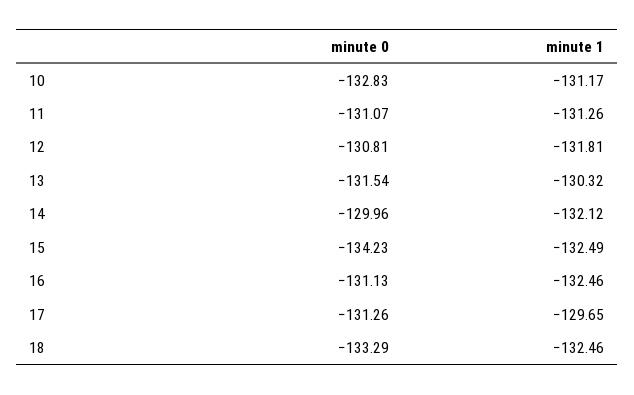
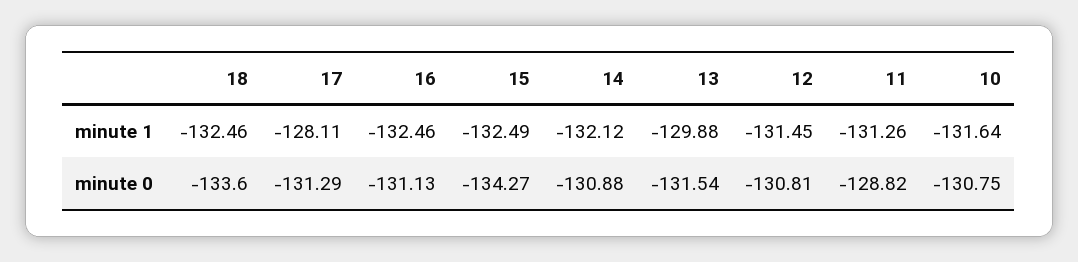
  {
    "minute 0": {
-     "10": -132.83,
+     "10": -130.75,
-     "11": -131.07,
+     "11": -128.82,
      "12": -130.81,
      "13": -131.54,
-     "14": -129.96,
+     "14": -130.88,
-     "15": -134.23,
+     "15": -134.27,
      "16": -131.13,
-     "17": -131.26,
+     "17": -131.29,
-     "18": -133.29
+     "18": -133.6
    },
    "minute 1": {
-     "10": -131.17,
+     "10": -131.64,
      "11": -131.26,
-     "12": -131.81,
+     "12": -131.45,
-     "13": -130.32,
+     "13": -129.88,
      "14": -132.12,
      "15": -132.49,
      "16": -132.46,
-     "17": -129.65,
+     "17": -128.11,
      "18": -132.46
    }
  }

